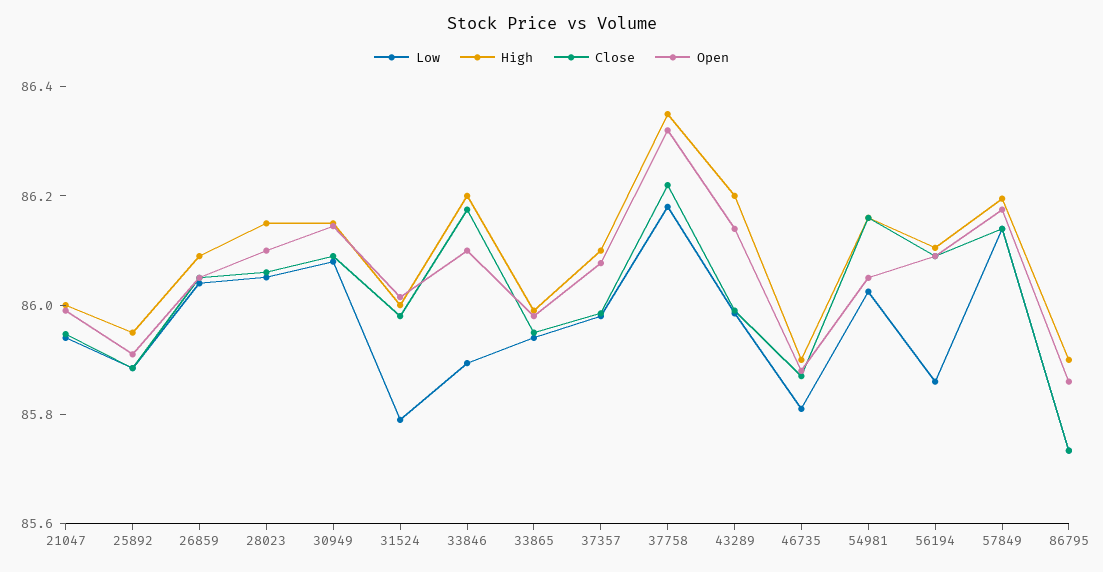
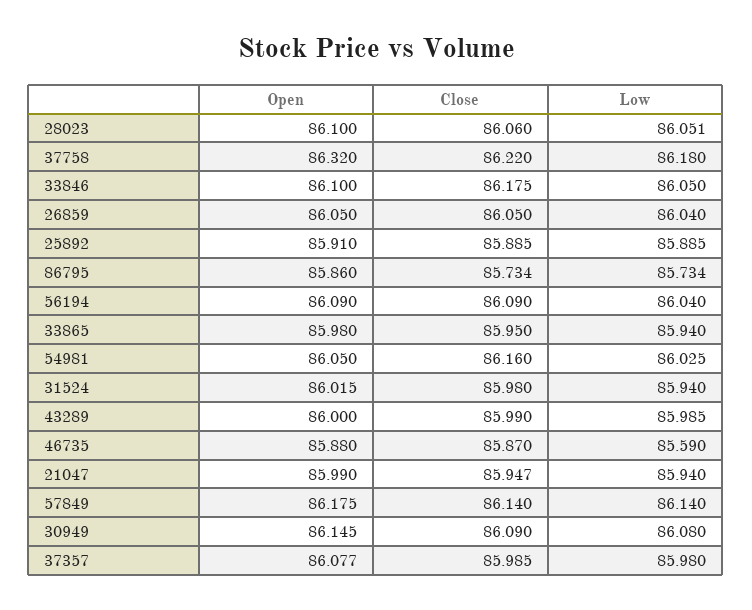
  {
    "Low": {
      "21047": 85.94,
      "25892": 85.885,
      "26859": 86.04,
      "28023": 86.051,
      "30949": 86.08,
-     "31524": 85.8,
+     "31524": 85.94,
-     "33846": 85.9,
+     "33846": 86.05,
      "33865": 85.94,
      "37357": 85.98,
      "37758": 86.18,
      "43289": 85.985,
-     "46735": 85.8,
+     "46735": 85.59,
      "54981": 86.025,
-     "56194": 85.85,
+     "56194": 86.04,
      "57849": 86.14,
      "86795": 85.734
    },
-   "High": {
-     "21047": 86,
-     "25892": 85.95,
-     "26859": 86.1,
-     "28023": 86.15,
-     "30949": 86.15,
-     "31524": 86,
-     "33846": 86.2,
-     "33865": 86,
-     "37357": 86.1,
-     "37758": 86.35,
-     "43289": 86.2,
-     "46735": 85.9,
-     "54981": 86.15,
-     "56194": 86.1,
-     "57849": 86.2,
-     "86795": 85.9
-   },
    "Close": {
      "21047": 85.947,
      "25892": 85.885,
      "26859": 86.05,
      "28023": 86.06,
      "30949": 86.09,
      "31524": 85.98,
      "33846": 86.175,
      "33865": 85.95,
      "37357": 85.985,
      "37758": 86.22,
      "43289": 85.99,
      "46735": 85.87,
      "54981": 86.16,
      "56194": 86.09,
      "57849": 86.14,
      "86795": 85.734
    },
    "Open": {
      "21047": 85.99,
      "25892": 85.91,
      "26859": 86.05,
      "28023": 86.1,
      "30949": 86.145,
      "31524": 86.015,
      "33846": 86.1,
      "33865": 85.98,
      "37357": 86.077,
      "37758": 86.32,
-     "43289": 86.15,
+     "43289": 86,
      "46735": 85.88,
      "54981": 86.05,
      "56194": 86.09,
      "57849": 86.175,
      "86795": 85.86
    }
  }

